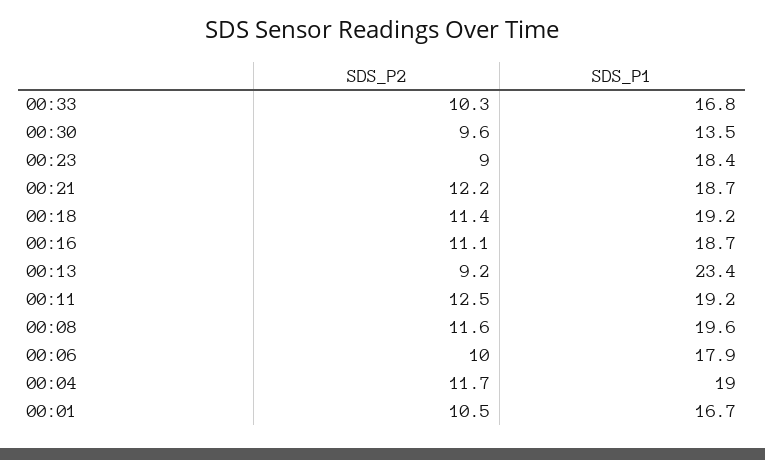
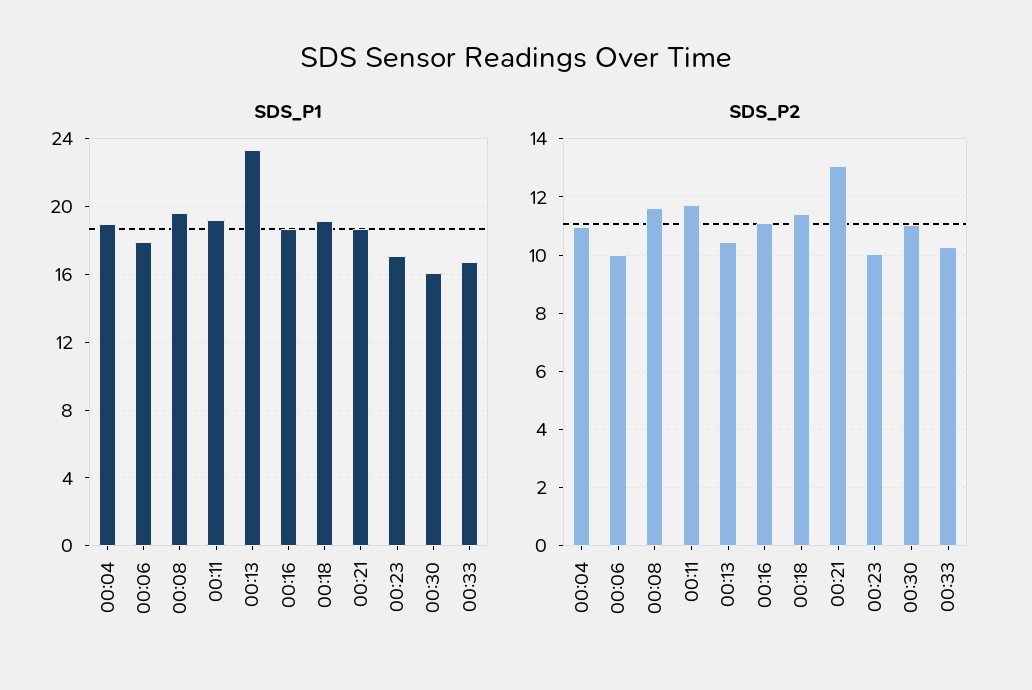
  {
    "SDS_P2": {
      "00:33": 10.3,
-     "00:30": 9.6,
+     "00:30": 11,
-     "00:23": 9,
+     "00:23": 10,
-     "00:21": 12.2,
+     "00:21": 13,
      "00:18": 11.4,
      "00:16": 11.1,
-     "00:13": 9.2,
+     "00:13": 10.5,
-     "00:11": 12.5,
+     "00:11": 11.75,
      "00:08": 11.6,
      "00:06": 10,
-     "00:04": 11.7,
+     "00:04": 11
-     "00:01": 10.5
    },
    "SDS_P1": {
      "00:33": 16.8,
-     "00:30": 13.5,
+     "00:30": 16,
-     "00:23": 18.4,
+     "00:23": 17,
      "00:21": 18.7,
      "00:18": 19.2,
      "00:16": 18.7,
      "00:13": 23.4,
      "00:11": 19.2,
      "00:08": 19.6,
      "00:06": 17.9,
-     "00:04": 19,
+     "00:04": 19
-     "00:01": 16.7
    }
  }

